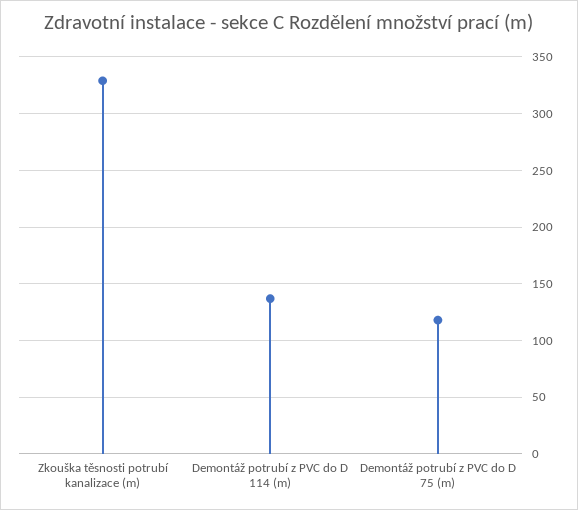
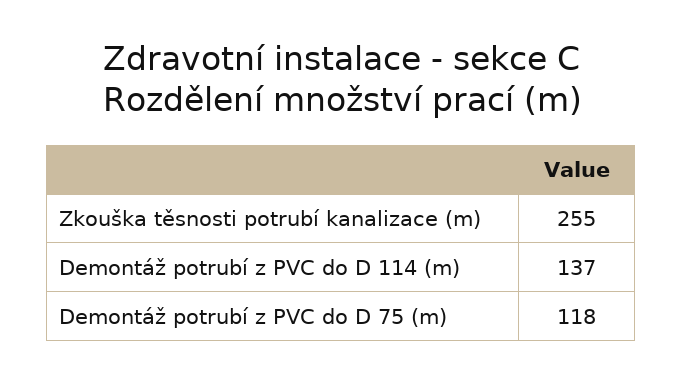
  {
-   "Zkouška těsnosti potrubí kanalizace (m)": 330,
+   "Zkouška těsnosti potrubí kanalizace (m)": 255,
    "Demontáž potrubí z PVC do D 114 (m)": 137,
    "Demontáž potrubí z PVC do D 75 (m)": 118
  }

